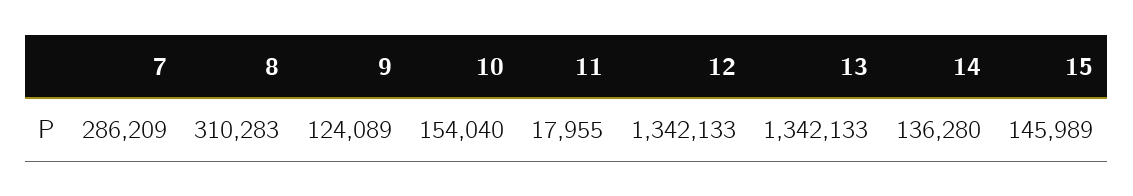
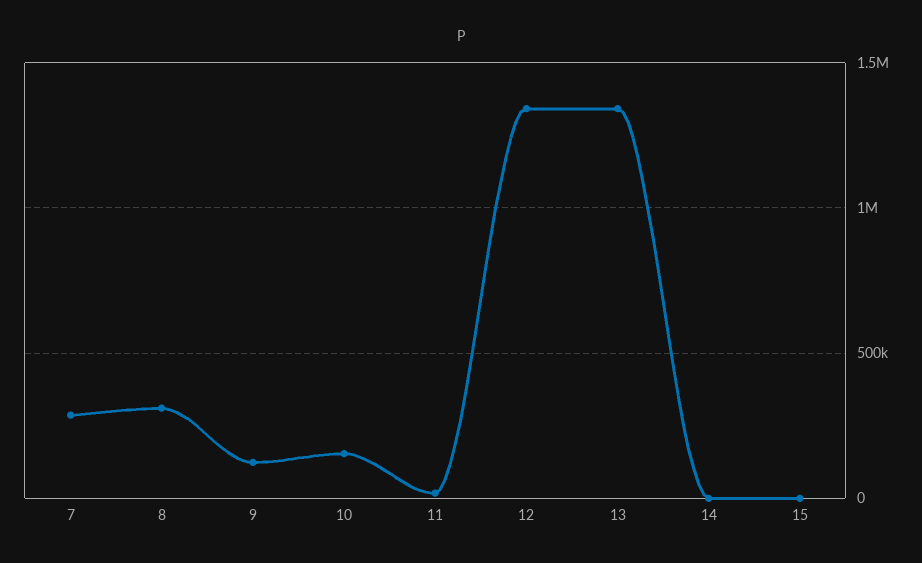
  {
    "7": 286209,
    "8": 310283,
    "9": 124089,
    "10": 154040,
    "11": 17955,
    "12": 1342133,
    "13": 1342133,
-   "14": 136280,
+   "14": 0,
-   "15": 145989
+   "15": 0
  }

